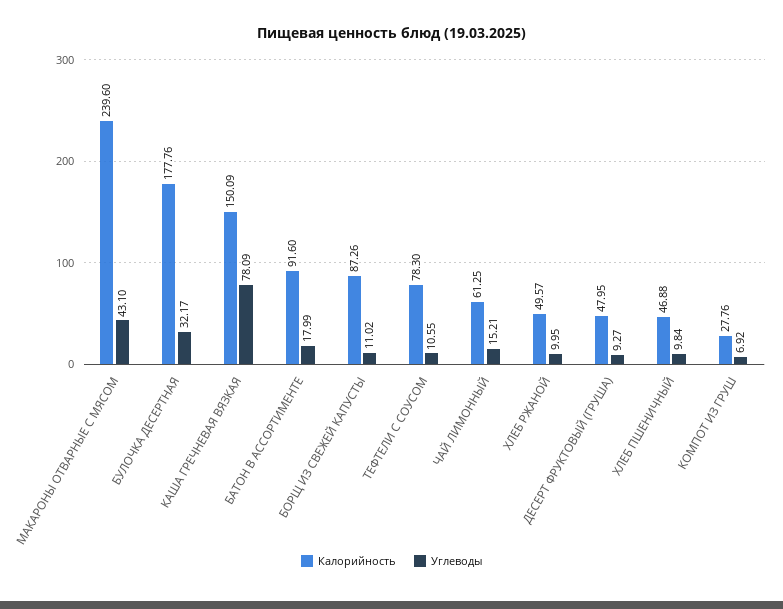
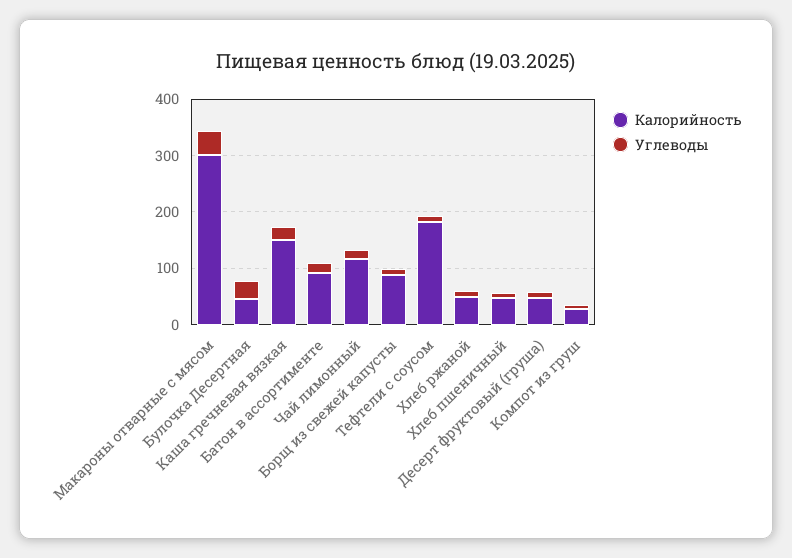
  {
    "Калорийность": {
-     "МАКАРОНЫ ОТВАРНЫЕ С МЯСОМ": 239.6,
+     "МАКАРОНЫ ОТВАРНЫЕ С МЯСОМ": 300,
-     "БУЛОЧКА ДЕСЕРТНАЯ": 177.76,
+     "БУЛОЧКА ДЕСЕРТНАЯ": 40,
      "КАША ГРЕЧНЕВАЯ ВЯЗКАЯ": 150.09,
      "БАТОН В АССОРТИМЕНТЕ": 91.6,
      "БОРЩ ИЗ СВЕЖЕЙ КАПУСТЫ": 87.26,
-     "ТЕФТЕЛИ С СОУСОМ": 78.3,
+     "ТЕФТЕЛИ С СОУСОМ": 180,
-     "ЧАЙ ЛИМОННЫЙ": 61.25,
+     "ЧАЙ ЛИМОННЫЙ": 120,
      "ХЛЕБ РЖАНОЙ": 49.57,
      "ДЕСЕРТ ФРУКТОВЫЙ (ГРУША)": 47.95,
      "ХЛЕБ ПШЕНИЧНЫЙ": 46.88,
      "КОМПОТ ИЗ ГРУШ": 27.76
    },
    "Углеводы": {
      "МАКАРОНЫ ОТВАРНЫЕ С МЯСОМ": 43.1,
      "БУЛОЧКА ДЕСЕРТНАЯ": 32.17,
-     "КАША ГРЕЧНЕВАЯ ВЯЗКАЯ": 78.09,
+     "КАША ГРЕЧНЕВАЯ ВЯЗКАЯ": 20,
      "БАТОН В АССОРТИМЕНТЕ": 17.99,
      "БОРЩ ИЗ СВЕЖЕЙ КАПУСТЫ": 11.02,
      "ТЕФТЕЛИ С СОУСОМ": 10.55,
      "ЧАЙ ЛИМОННЫЙ": 15.21,
      "ХЛЕБ РЖАНОЙ": 9.95,
      "ДЕСЕРТ ФРУКТОВЫЙ (ГРУША)": 9.27,
      "ХЛЕБ ПШЕНИЧНЫЙ": 9.84,
      "КОМПОТ ИЗ ГРУШ": 6.92
    }
  }

